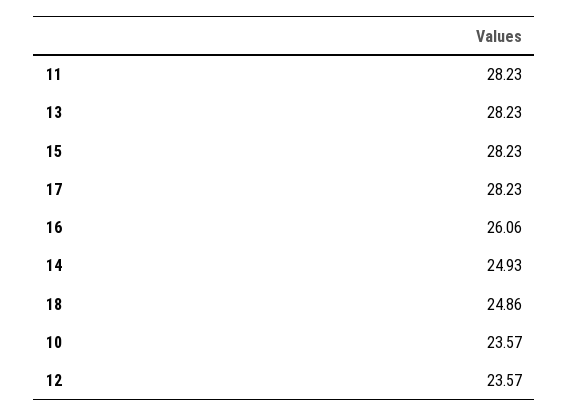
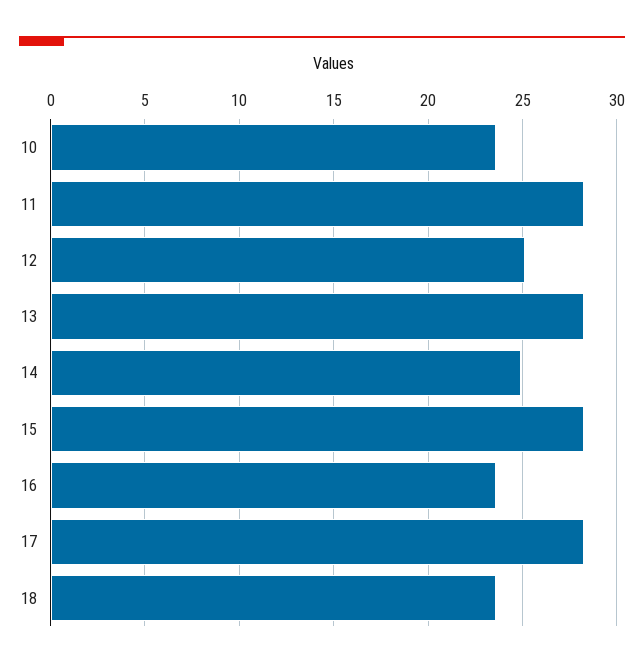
  {
    "11": 28.23,
    "13": 28.23,
    "15": 28.23,
    "17": 28.23,
-   "16": 26.06,
+   "16": 23.5,
    "14": 24.93,
-   "18": 24.86,
+   "18": 23.5,
    "10": 23.57,
-   "12": 23.57
+   "12": 25
  }

